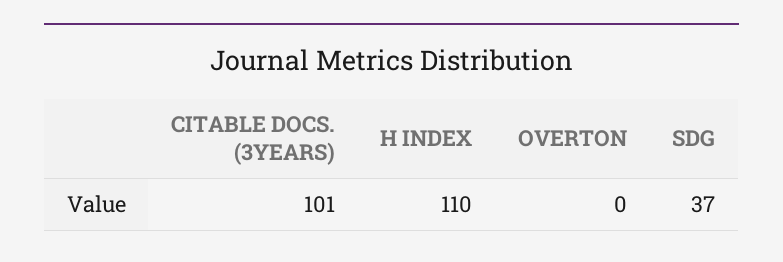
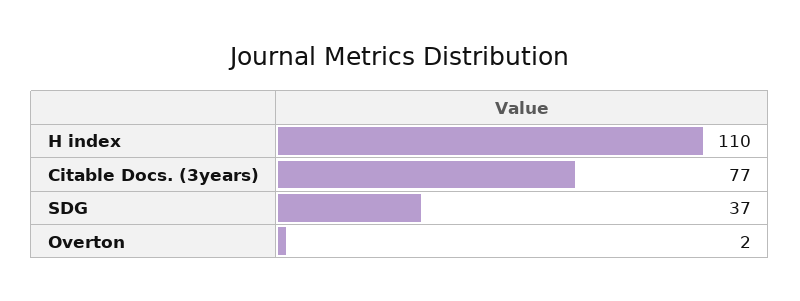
  {
-   "CITABLE DOCS. (3YEARS)": 101,
+   "CITABLE DOCS. (3YEARS)": 77,
    "H INDEX": 110,
-   "OVERTON": 0,
+   "OVERTON": 2,
    "SDG": 37
  }

